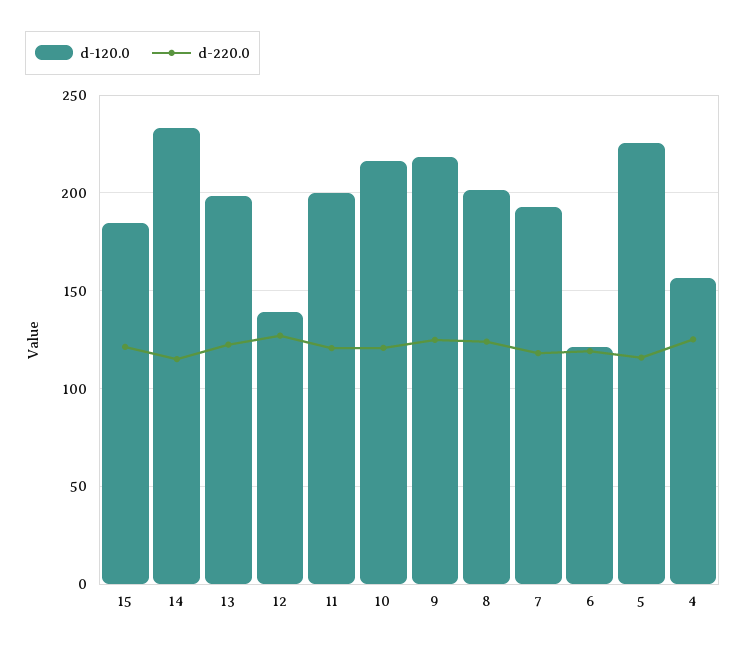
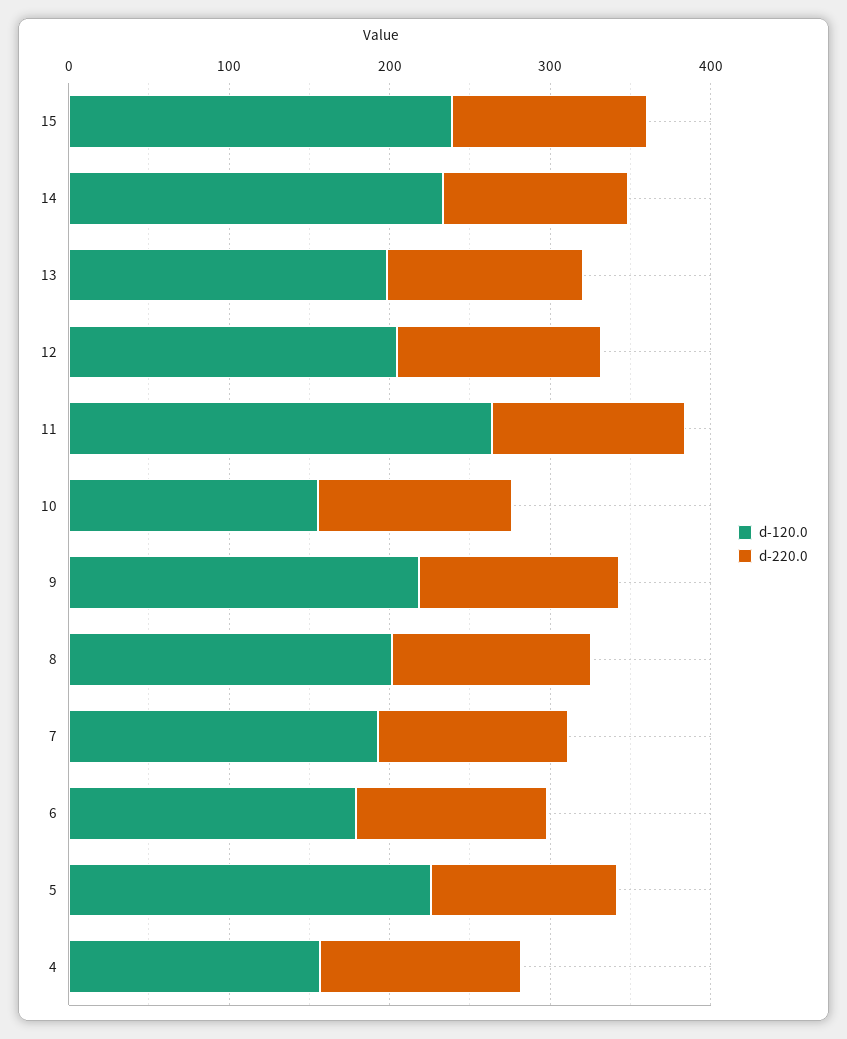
  {
    "d-120.0": {
-     "15": 185,
+     "15": 240,
      "14": 235,
      "13": 200,
-     "12": 140,
+     "12": 200,
-     "11": 200,
+     "11": 260,
-     "10": 215,
+     "10": 160,
      "9": 220,
      "8": 200,
      "7": 195,
-     "6": 120,
+     "6": 180,
      "5": 225,
      "4": 155
    },
    "d-220.0": {
      "15": 120,
      "14": 115,
      "13": 120,
      "12": 125,
      "11": 120,
      "10": 120,
      "9": 125,
      "8": 125,
      "7": 120,
      "6": 120,
      "5": 115,
      "4": 125
    }
  }

